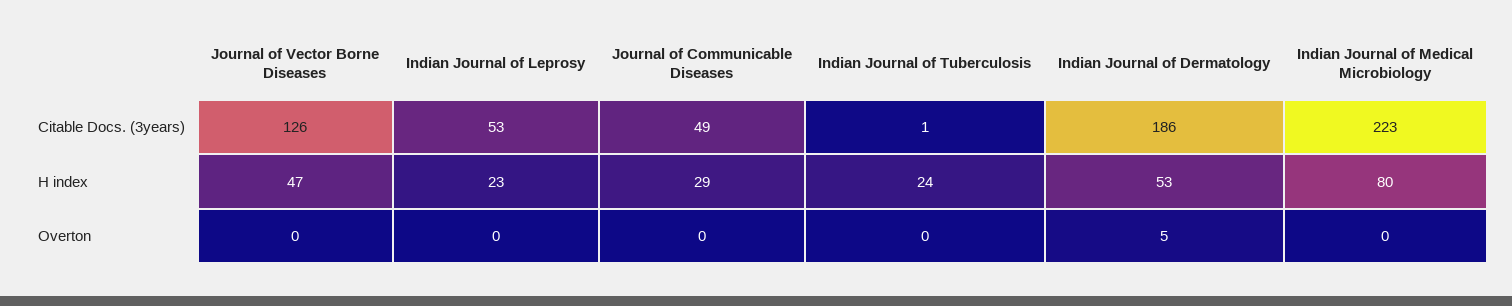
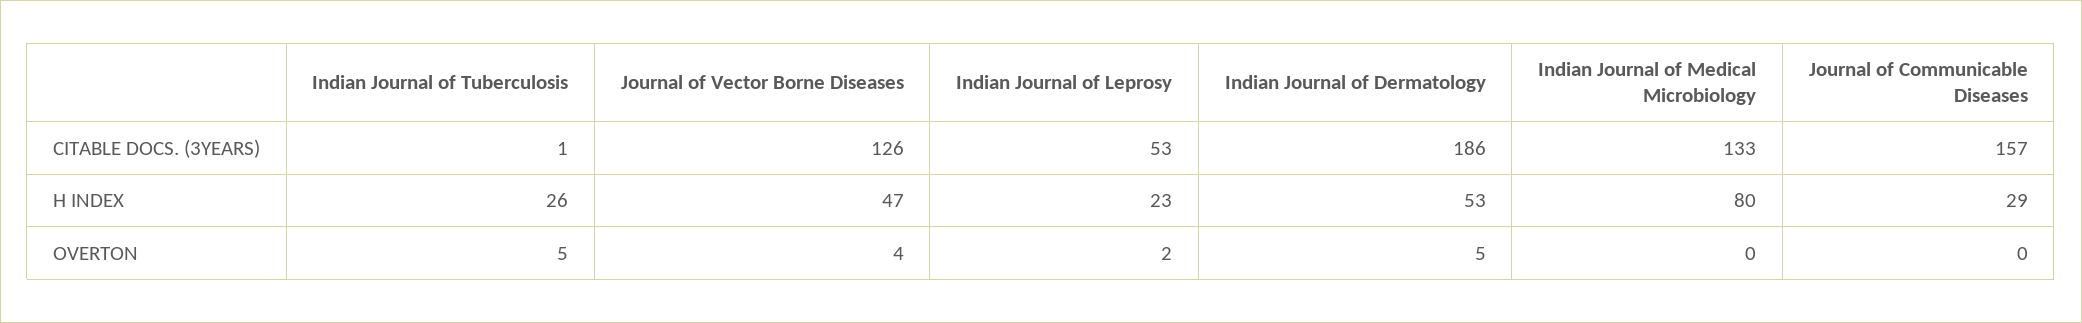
  {
    "Journal of Vector Borne Diseases": {
      "Citable Docs. (3years)": 126,
      "H index": 47,
-     "Overton": 0
+     "Overton": 4
    },
    "Indian Journal of Leprosy": {
      "Citable Docs. (3years)": 53,
      "H index": 23,
-     "Overton": 0
+     "Overton": 2
    },
    "Journal of Communicable Diseases": {
-     "Citable Docs. (3years)": 49,
+     "Citable Docs. (3years)": 157,
      "H index": 29,
      "Overton": 0
    },
    "Indian Journal of Tuberculosis": {
      "Citable Docs. (3years)": 1,
-     "H index": 24,
+     "H index": 26,
-     "Overton": 0
+     "Overton": 5
    },
    "Indian Journal of Dermatology": {
      "Citable Docs. (3years)": 186,
      "H index": 53,
      "Overton": 5
    },
    "Indian Journal of Medical Microbiology": {
-     "Citable Docs. (3years)": 223,
+     "Citable Docs. (3years)": 133,
      "H index": 80,
      "Overton": 0
    }
  }

